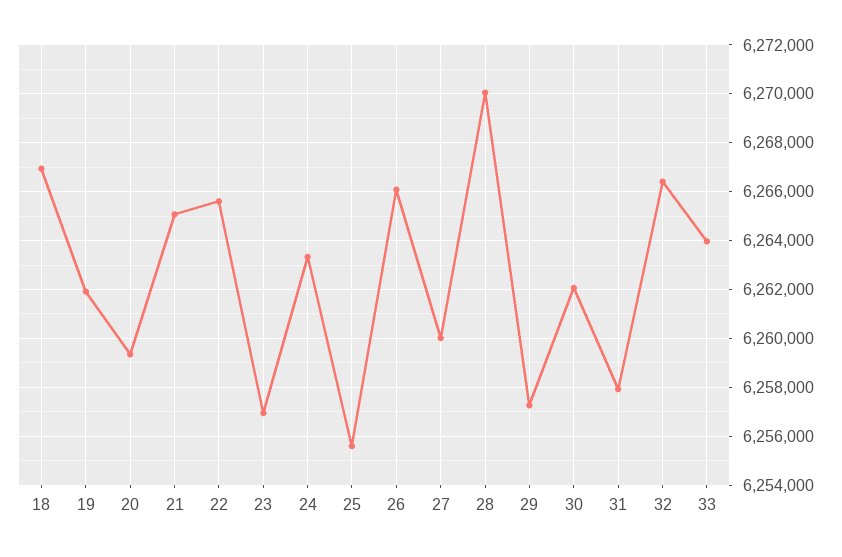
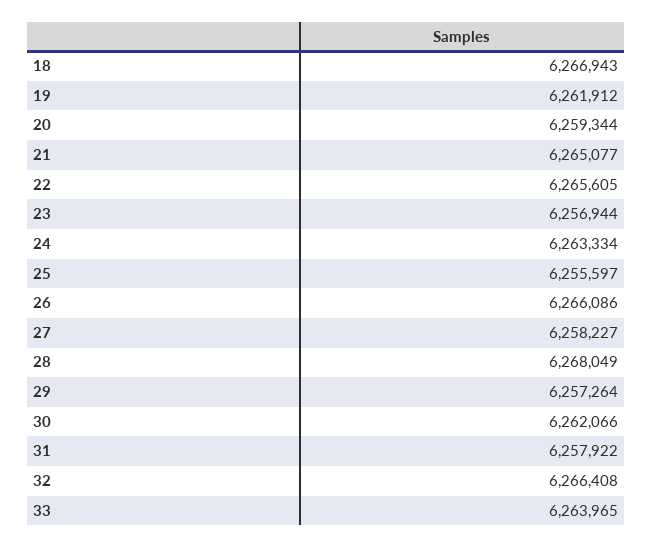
  {
    "18": 6266943,
    "19": 6261912,
    "20": 6259344,
    "21": 6265077,
    "22": 6265605,
    "23": 6256944,
    "24": 6263334,
    "25": 6255597,
    "26": 6266086,
-   "27": 6260000,
+   "27": 6258227,
-   "28": 6270000,
+   "28": 6268049,
    "29": 6257264,
    "30": 6262066,
    "31": 6257922,
    "32": 6266408,
    "33": 6263965
  }

